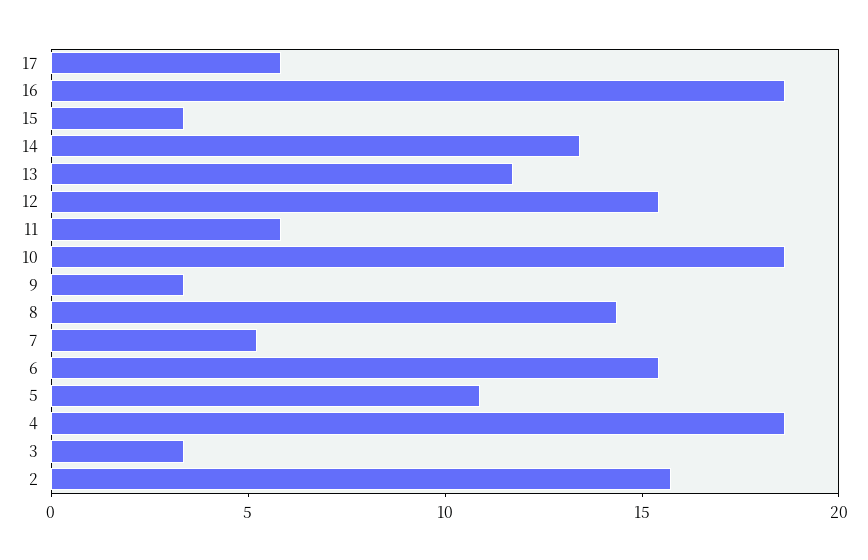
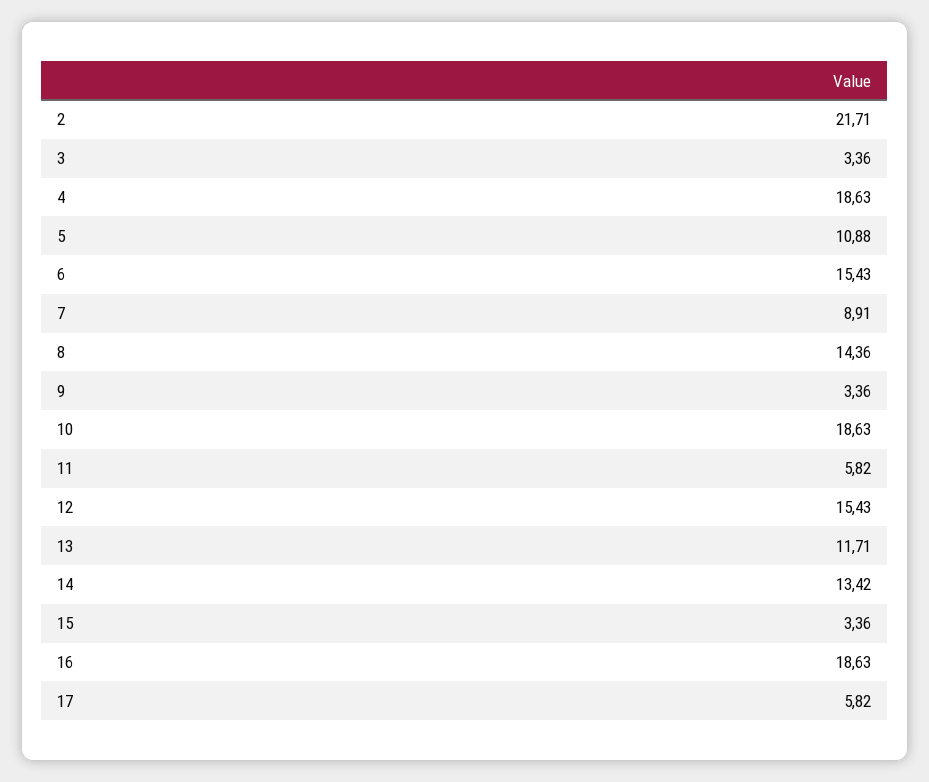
  {
    "17": 5.82,
    "16": 18.63,
    "15": 3.36,
    "14": 13.42,
    "13": 11.71,
    "12": 15.43,
    "11": 5.82,
    "10": 18.63,
    "9": 3.36,
    "8": 14.36,
-   "7": 5,
+   "7": 8.91,
    "6": 15.43,
    "5": 10.88,
    "4": 18.63,
    "3": 3.36,
-   "2": 16
+   "2": 21.71
  }

